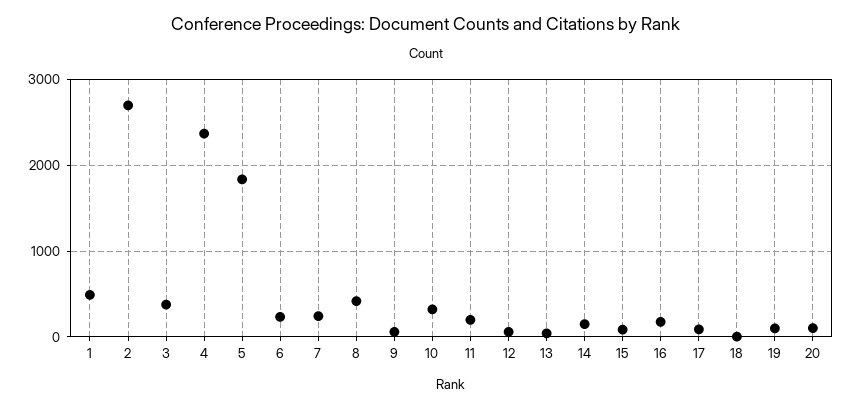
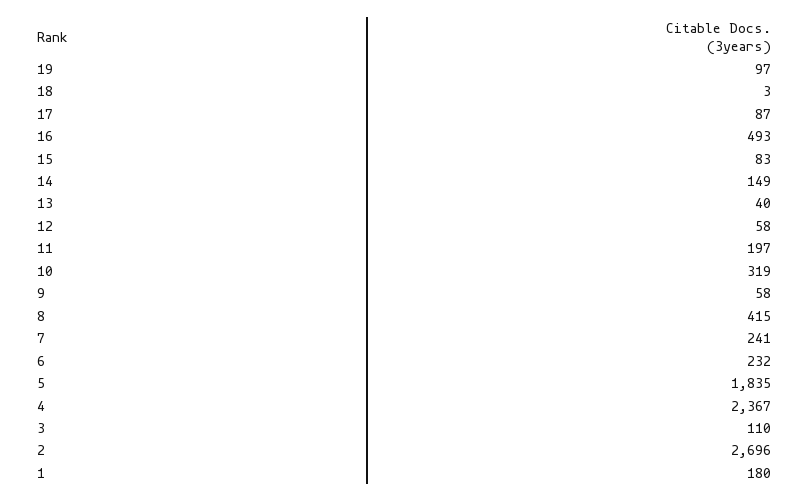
  {
-   "1": 500,
+   "1": 180,
    "2": 2696,
-   "3": 400,
+   "3": 110,
    "4": 2367,
    "5": 1835,
    "6": 232,
    "7": 241,
    "8": 415,
    "9": 58,
    "10": 319,
    "11": 197,
    "12": 58,
    "13": 40,
    "14": 149,
    "15": 83,
-   "16": 200,
+   "16": 493,
    "17": 87,
    "18": 3,
-   "19": 97,
+   "19": 97
-   "20": 100
  }

